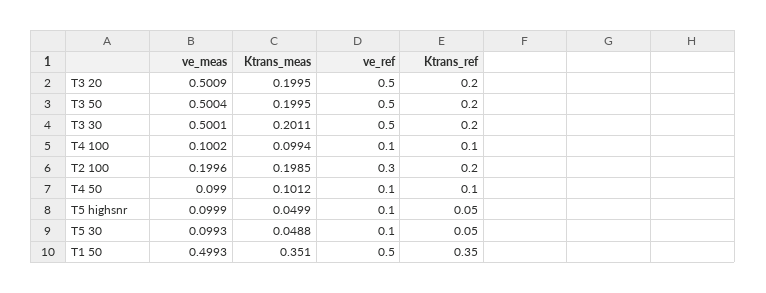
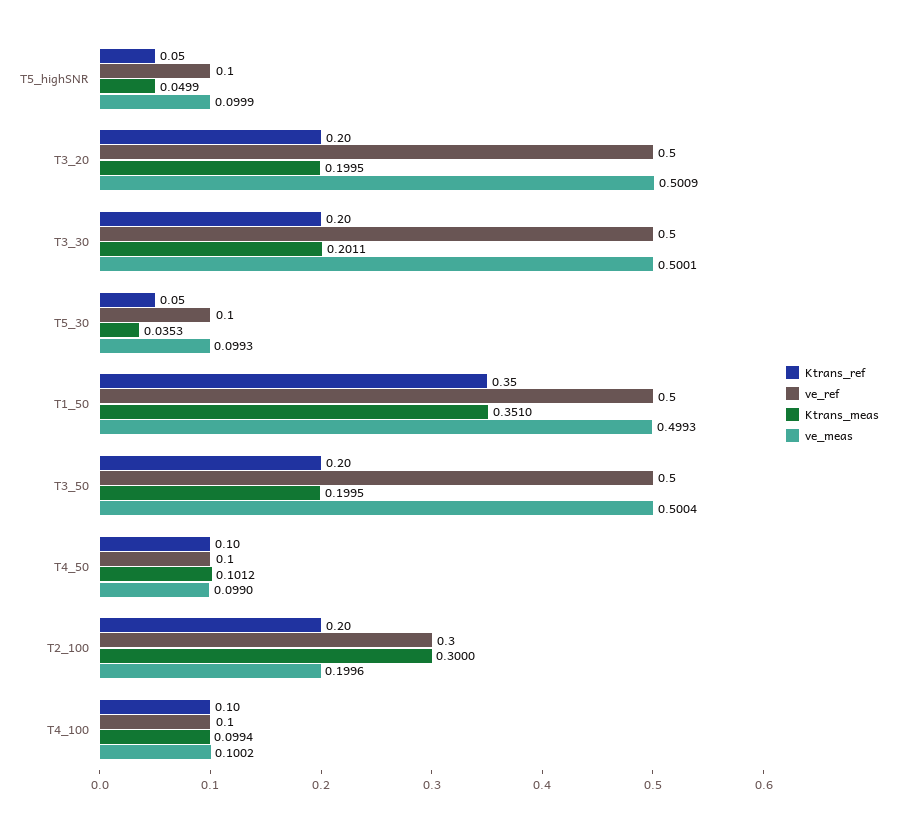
  {
    "ve_meas": {
      "T3 20": 0.5009,
      "T3 50": 0.5004,
      "T3 30": 0.5001,
      "T4 100": 0.1002,
      "T2 100": 0.1996,
      "T4 50": 0.099,
      "T5 highsnr": 0.0999,
      "T5 30": 0.0993,
      "T1 50": 0.4993
    },
    "Ktrans_meas": {
      "T3 20": 0.1995,
      "T3 50": 0.1995,
      "T3 30": 0.2011,
      "T4 100": 0.0994,
-     "T2 100": 0.1985,
+     "T2 100": 0.3,
      "T4 50": 0.1012,
      "T5 highsnr": 0.0499,
-     "T5 30": 0.0488,
+     "T5 30": 0.0353,
      "T1 50": 0.351
    },
    "ve_ref": {
      "T3 20": 0.5,
      "T3 50": 0.5,
      "T3 30": 0.5,
      "T4 100": 0.1,
      "T2 100": 0.3,
      "T4 50": 0.1,
      "T5 highsnr": 0.1,
      "T5 30": 0.1,
      "T1 50": 0.5
    },
    "Ktrans_ref": {
      "T3 20": 0.2,
      "T3 50": 0.2,
      "T3 30": 0.2,
      "T4 100": 0.1,
      "T2 100": 0.2,
      "T4 50": 0.1,
      "T5 highsnr": 0.05,
      "T5 30": 0.05,
      "T1 50": 0.35
    }
  }

